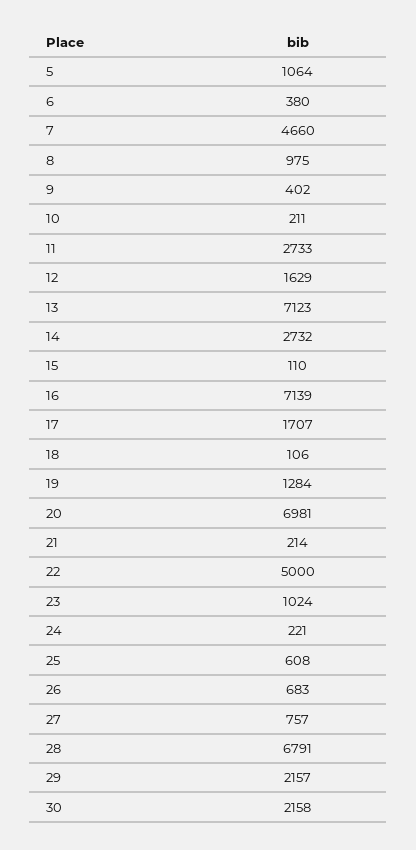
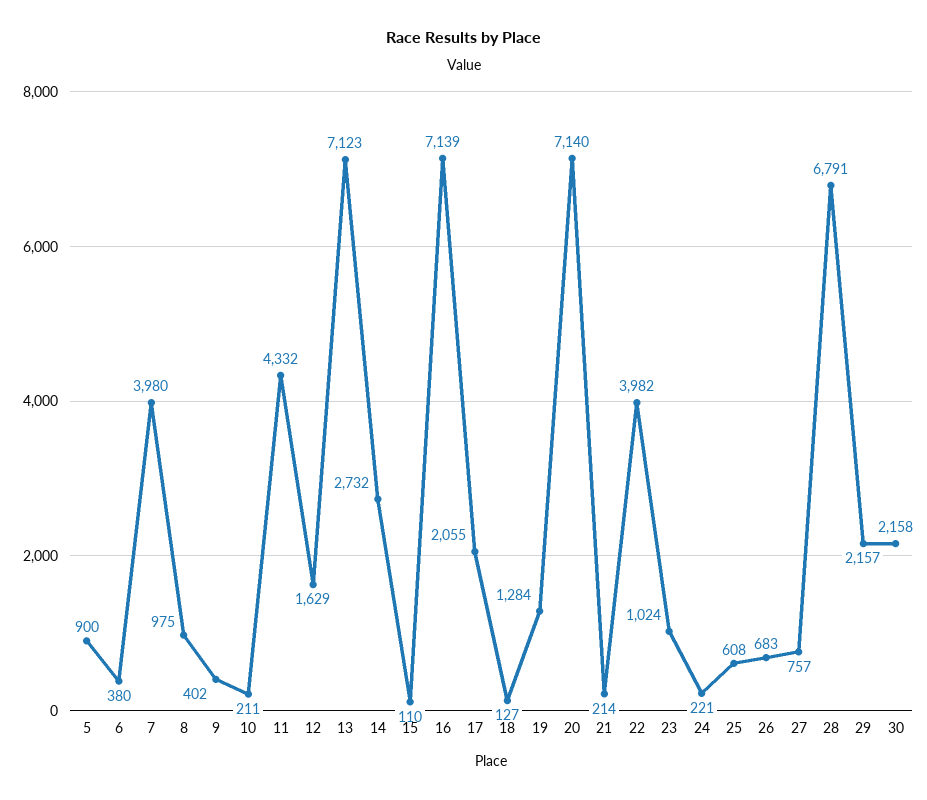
  {
-   "5": 1064,
+   "5": 900,
    "6": 380,
-   "7": 4660,
+   "7": 3980,
    "8": 975,
    "9": 402,
    "10": 211,
-   "11": 2733,
+   "11": 4332,
    "12": 1629,
    "13": 7123,
    "14": 2732,
    "15": 110,
    "16": 7139,
-   "17": 1707,
+   "17": 2055,
-   "18": 106,
+   "18": 127,
    "19": 1284,
-   "20": 6981,
+   "20": 7140,
    "21": 214,
-   "22": 5000,
+   "22": 3982,
    "23": 1024,
    "24": 221,
    "25": 608,
    "26": 683,
    "27": 757,
    "28": 6791,
    "29": 2157,
    "30": 2158
  }

